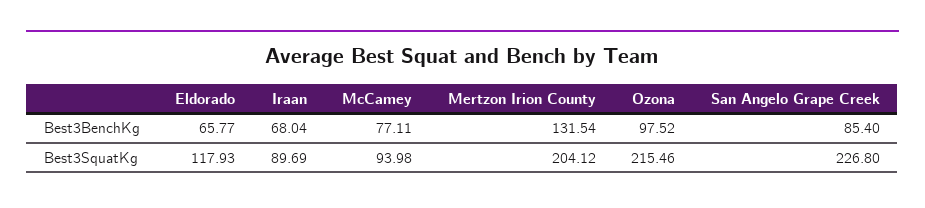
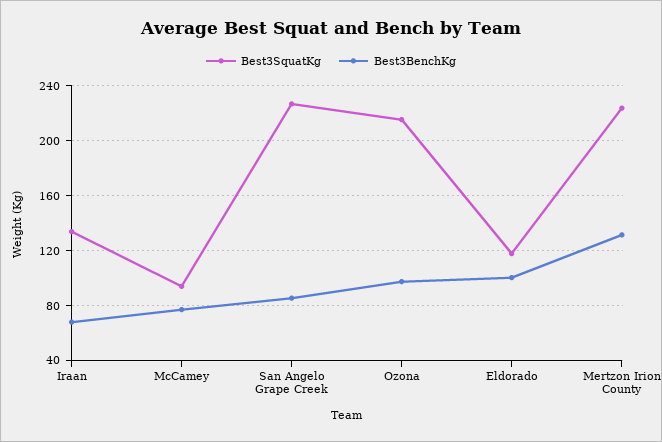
  {
    "Best3BenchKg": {
-     "Eldorado": 65.77,
+     "Eldorado": 100,
      "Iraan": 68.04,
      "McCamey": 77.11,
      "Mertzon Irion County": 131.54,
      "Ozona": 97.52,
      "San Angelo Grape Creek": 85.4
    },
    "Best3SquatKg": {
      "Eldorado": 117.93,
-     "Iraan": 89.69,
+     "Iraan": 135,
      "McCamey": 93.98,
-     "Mertzon Irion County": 204.12,
+     "Mertzon Irion County": 225,
      "Ozona": 215.46,
      "San Angelo Grape Creek": 226.8
    }
  }

